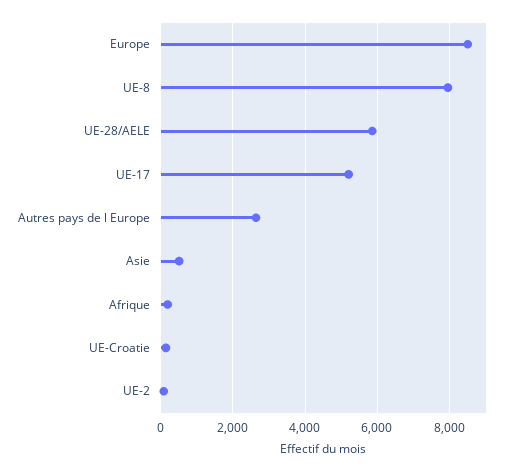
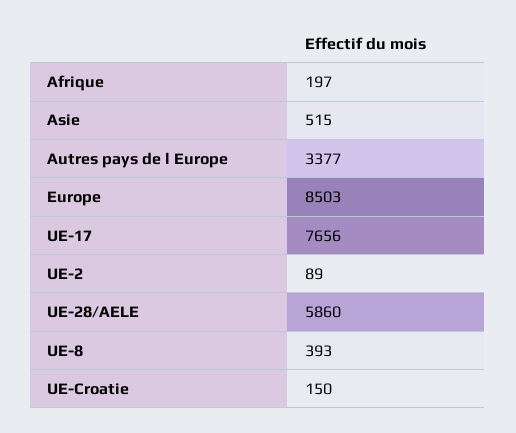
  {
    "Europe": 8503,
-   "UE-8": 8000,
+   "UE-8": 393,
    "UE-28/AELE": 5860,
-   "UE-17": 5200,
+   "UE-17": 7656,
-   "Autres pays de l Europe": 2600,
+   "Autres pays de l Europe": 3377,
    "Asie": 515,
    "Afrique": 197,
    "UE-Croatie": 150,
    "UE-2": 89
  }

